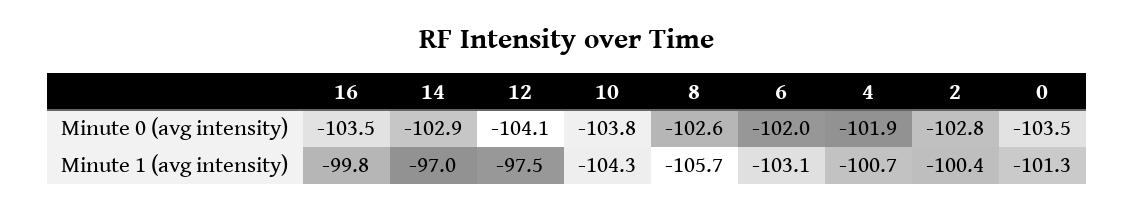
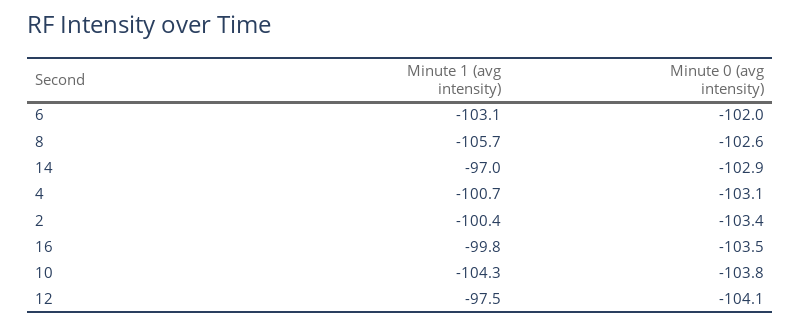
  {
    "16": {
      "Minute 0 (avg intensity)": -103.5,
      "Minute 1 (avg intensity)": -99.8
    },
    "14": {
      "Minute 0 (avg intensity)": -102.9,
      "Minute 1 (avg intensity)": -97
    },
    "12": {
      "Minute 0 (avg intensity)": -104.1,
      "Minute 1 (avg intensity)": -97.5
    },
    "10": {
      "Minute 0 (avg intensity)": -103.8,
      "Minute 1 (avg intensity)": -104.3
    },
    "8": {
      "Minute 0 (avg intensity)": -102.6,
      "Minute 1 (avg intensity)": -105.7
    },
    "6": {
      "Minute 0 (avg intensity)": -102,
      "Minute 1 (avg intensity)": -103.1
    },
    "4": {
-     "Minute 0 (avg intensity)": -101.9,
+     "Minute 0 (avg intensity)": -103.1,
      "Minute 1 (avg intensity)": -100.7
    },
    "2": {
-     "Minute 0 (avg intensity)": -102.8,
+     "Minute 0 (avg intensity)": -103.4,
      "Minute 1 (avg intensity)": -100.4
-   },
+   }
-   "0": {
-     "Minute 0 (avg intensity)": -103.5,
-     "Minute 1 (avg intensity)": -101.3
-   }
  }

